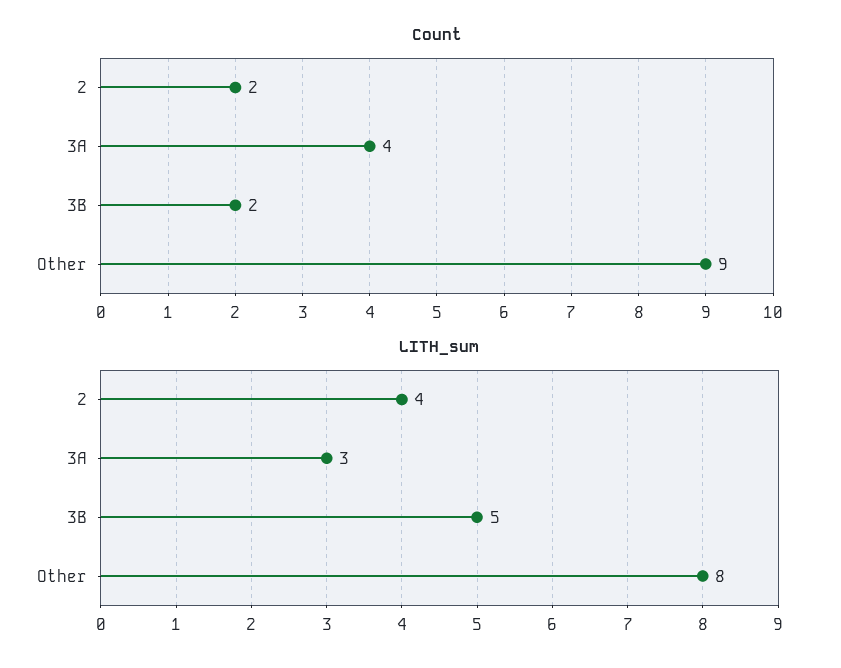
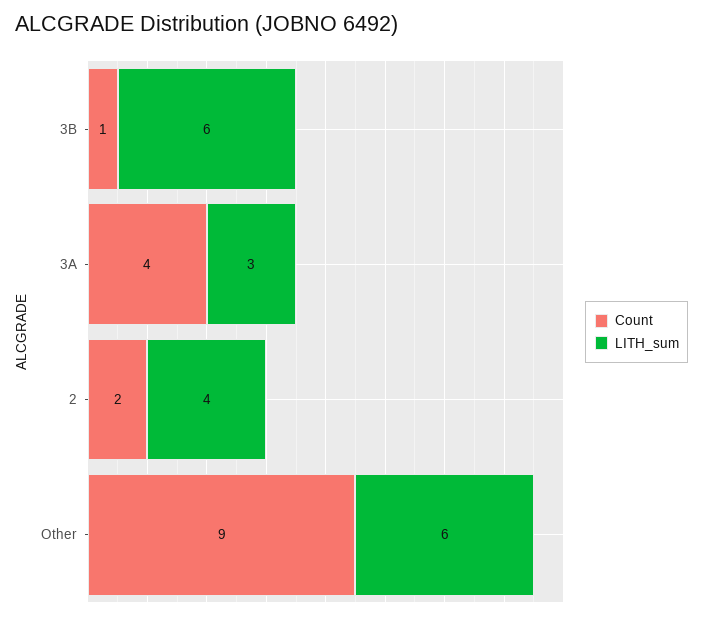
  {
    "Count": {
      "2": 2,
      "3A": 4,
-     "3B": 2,
+     "3B": 1,
      "Other": 9
    },
    "LITH_sum": {
      "2": 4,
      "3A": 3,
-     "3B": 5,
+     "3B": 6,
-     "Other": 8
+     "Other": 6
    }
  }

